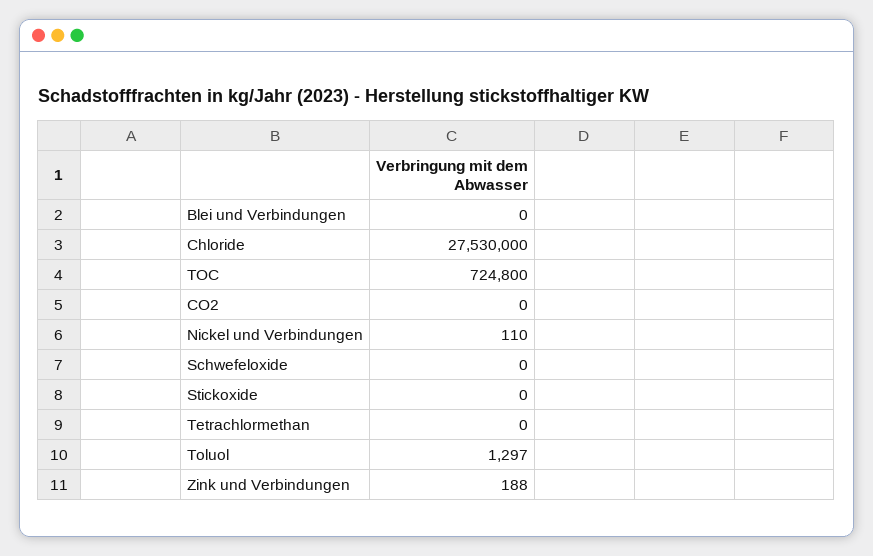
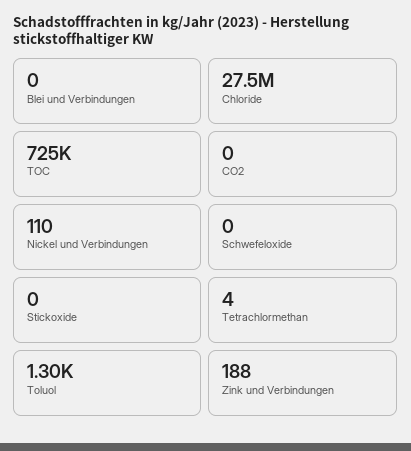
  {
    "Blei und Verbindungen": 0,
    "Chloride": 27530000,
    "TOC": 724800,
    "CO2": 0,
    "Nickel und Verbindungen": 110,
    "Schwefeloxide": 0,
    "Stickoxide": 0,
-   "Tetrachlormethan": 0,
+   "Tetrachlormethan": 4,
    "Toluol": 1297,
    "Zink und Verbindungen": 188
  }

